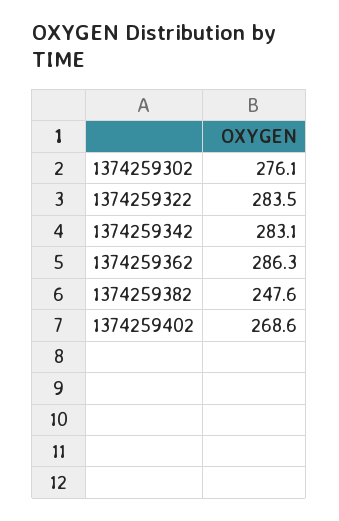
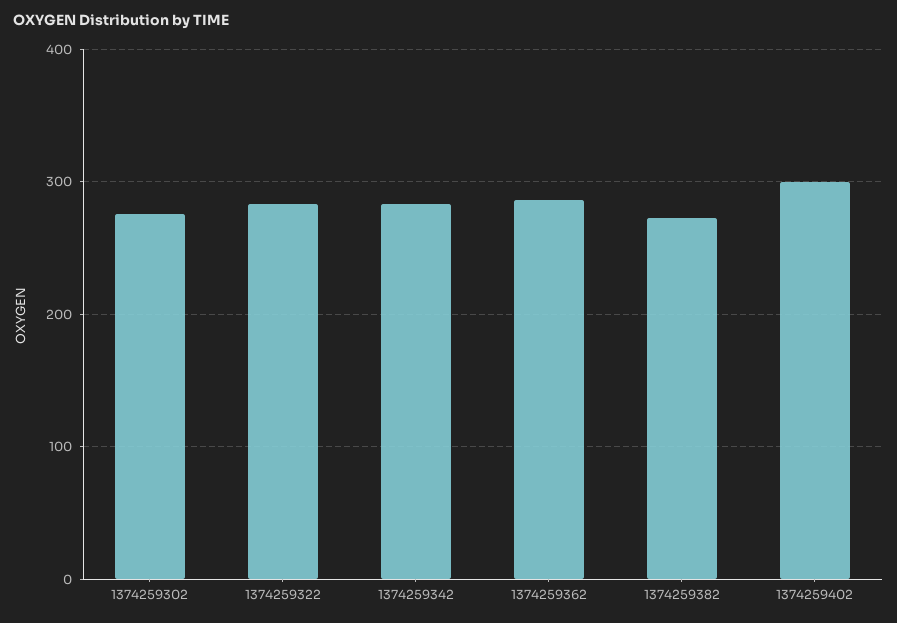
  {
    "1374259302": 276.1,
    "1374259322": 283.5,
    "1374259342": 283.1,
    "1374259362": 286.3,
-   "1374259382": 247.6,
+   "1374259382": 270,
-   "1374259402": 268.6
+   "1374259402": 300
  }

